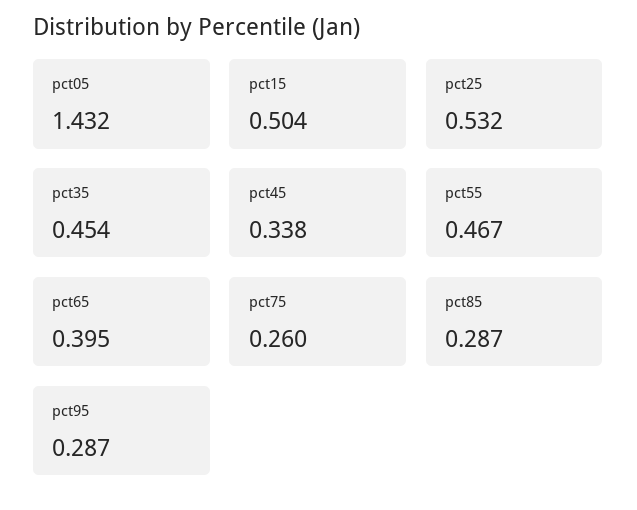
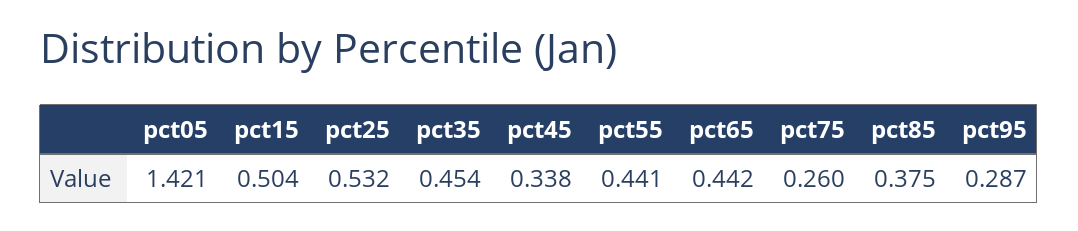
  {
-   "pct05": 1.432,
+   "pct05": 1.421,
    "pct15": 0.504,
    "pct25": 0.532,
    "pct35": 0.454,
    "pct45": 0.338,
-   "pct55": 0.467,
+   "pct55": 0.441,
-   "pct65": 0.395,
+   "pct65": 0.442,
    "pct75": 0.26,
-   "pct85": 0.287,
+   "pct85": 0.375,
    "pct95": 0.287
  }

